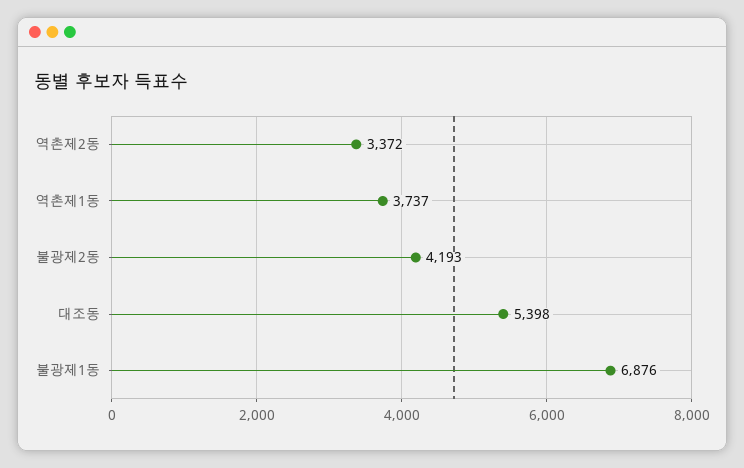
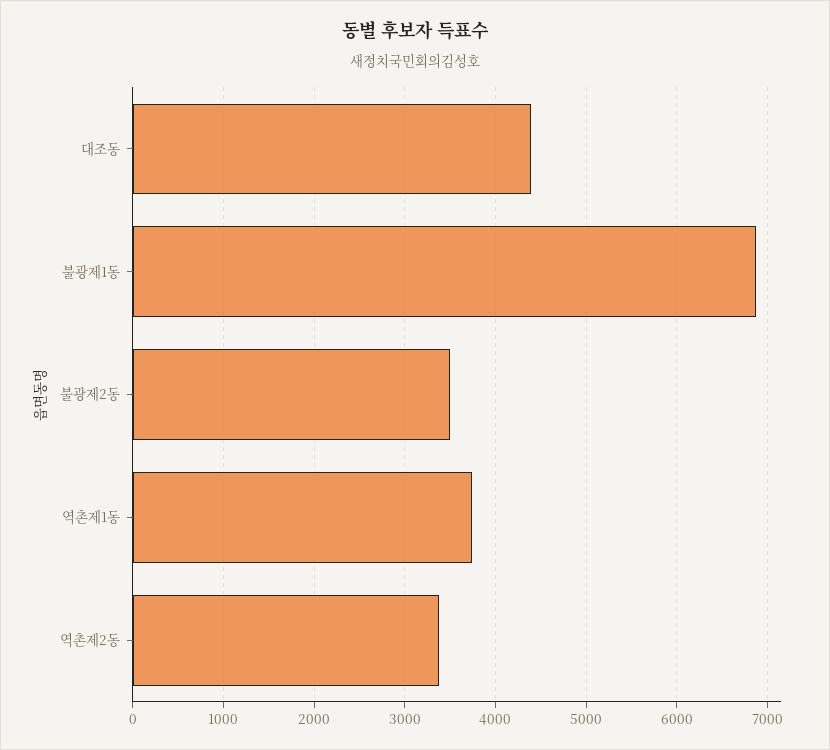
  {
    "역촌제2동": 3372,
    "역촌제1동": 3737,
-   "불광제2동": 4193,
+   "불광제2동": 3500,
-   "대조동": 5398,
+   "대조동": 4400,
    "불광제1동": 6876
  }

